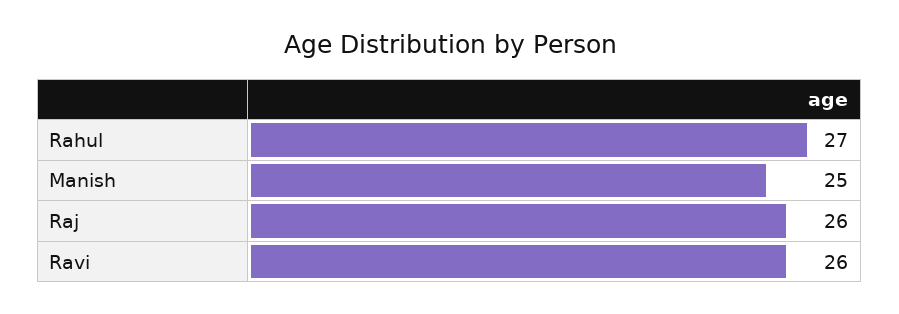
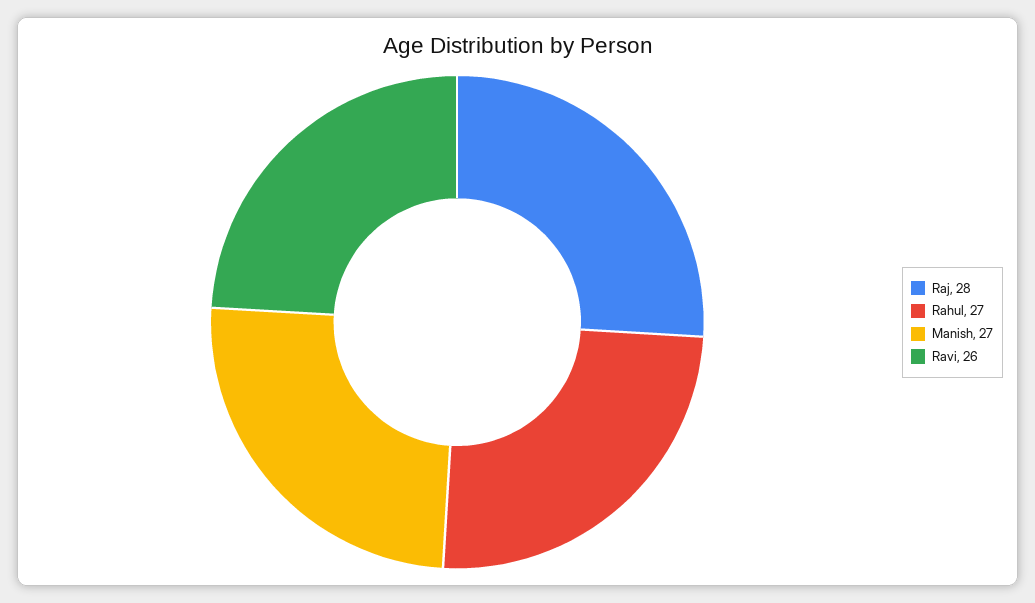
  {
    "Rahul": 27,
-   "Manish": 25,
+   "Manish": 27,
-   "Raj": 26,
+   "Raj": 28,
    "Ravi": 26
  }

